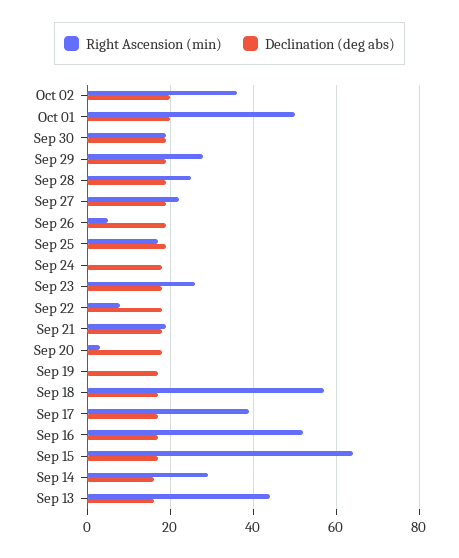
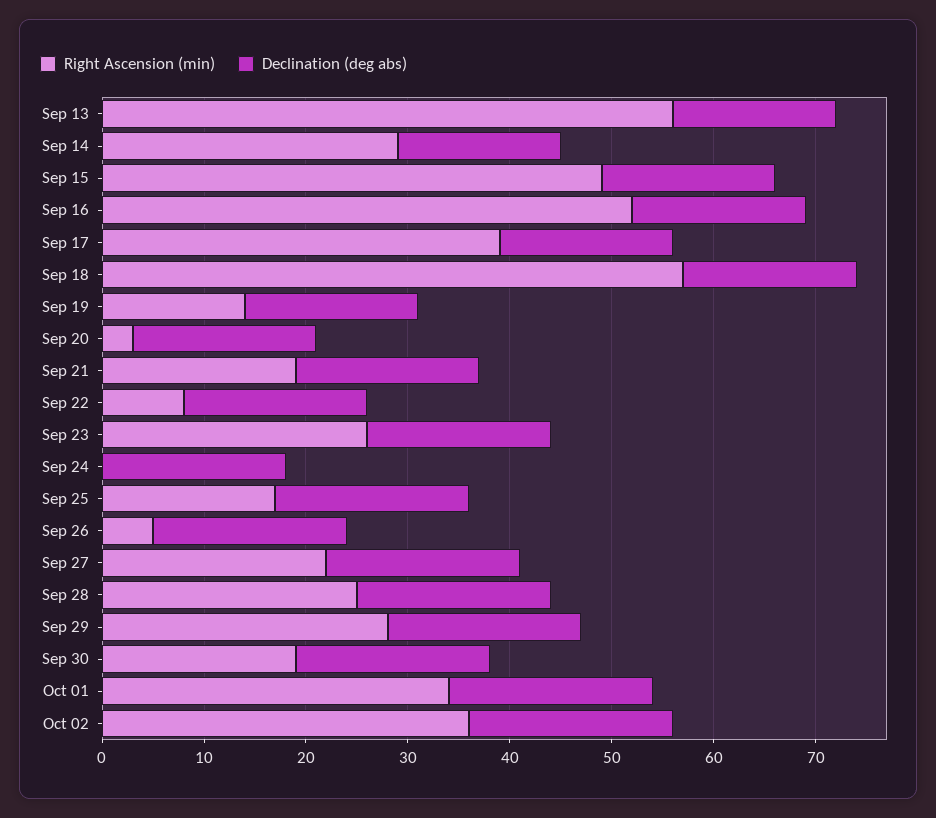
  {
    "Right Ascension (min)": {
      "Oct 02": 36,
-     "Oct 01": 50,
+     "Oct 01": 34,
      "Sep 30": 19,
      "Sep 29": 28,
      "Sep 28": 25,
      "Sep 27": 22,
      "Sep 26": 5,
      "Sep 25": 17,
      "Sep 24": 0,
      "Sep 23": 26,
      "Sep 22": 8,
      "Sep 21": 19,
      "Sep 20": 3,
-     "Sep 19": 0,
+     "Sep 19": 14,
      "Sep 18": 57,
      "Sep 17": 39,
      "Sep 16": 52,
-     "Sep 15": 65,
+     "Sep 15": 49,
      "Sep 14": 29,
-     "Sep 13": 45
+     "Sep 13": 56
    },
    "Declination (deg abs)": {
      "Oct 02": 20,
      "Oct 01": 20,
      "Sep 30": 19,
      "Sep 29": 19,
      "Sep 28": 19,
      "Sep 27": 19,
      "Sep 26": 19,
      "Sep 25": 19,
      "Sep 24": 18,
      "Sep 23": 18,
      "Sep 22": 18,
      "Sep 21": 18,
      "Sep 20": 18,
      "Sep 19": 17,
      "Sep 18": 17,
      "Sep 17": 17,
      "Sep 16": 17,
      "Sep 15": 17,
      "Sep 14": 16,
      "Sep 13": 16
    }
  }

